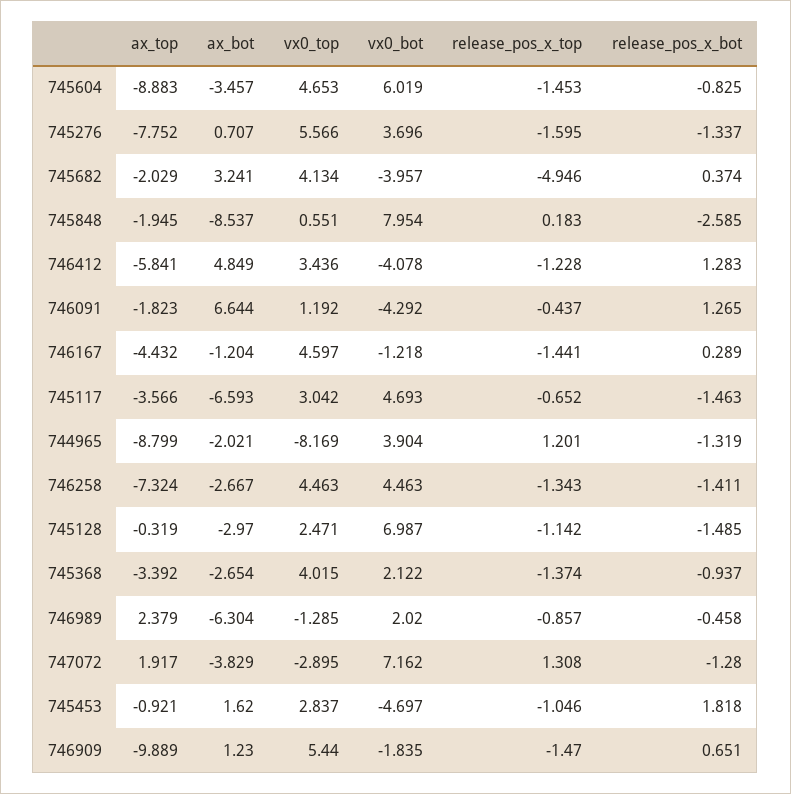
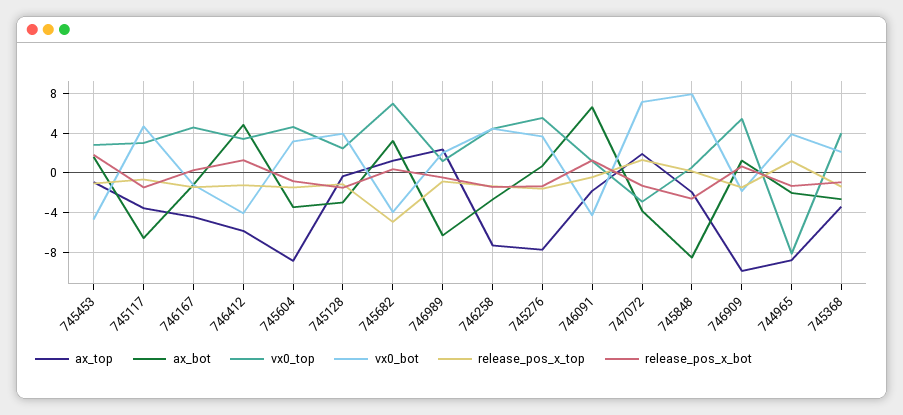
  {
    "ax_top": {
      "745604": -8.883,
      "745276": -7.752,
-     "745682": -2.029,
+     "745682": 1,
      "745848": -1.945,
      "746412": -5.841,
      "746091": -1.823,
      "746167": -4.432,
      "745117": -3.566,
      "744965": -8.799,
      "746258": -7.324,
      "745128": -0.319,
      "745368": -3.392,
      "746989": 2.379,
      "747072": 1.917,
      "745453": -0.921,
      "746909": -9.889
    },
    "ax_bot": {
      "745604": -3.457,
      "745276": 0.707,
      "745682": 3.241,
      "745848": -8.537,
      "746412": 4.849,
      "746091": 6.644,
      "746167": -1.204,
      "745117": -6.593,
      "744965": -2.021,
      "746258": -2.667,
      "745128": -2.97,
      "745368": -2.654,
      "746989": -6.304,
      "747072": -3.829,
      "745453": 1.62,
      "746909": 1.23
    },
    "vx0_top": {
      "745604": 4.653,
      "745276": 5.566,
-     "745682": 4.134,
+     "745682": 7,
      "745848": 0.551,
      "746412": 3.436,
      "746091": 1.192,
      "746167": 4.597,
      "745117": 3.042,
      "744965": -8.169,
      "746258": 4.463,
      "745128": 2.471,
      "745368": 4.015,
-     "746989": -1.285,
+     "746989": 1,
      "747072": -2.895,
      "745453": 2.837,
      "746909": 5.44
    },
    "vx0_bot": {
-     "745604": 6.019,
+     "745604": 3,
      "745276": 3.696,
      "745682": -3.957,
      "745848": 7.954,
      "746412": -4.078,
      "746091": -4.292,
      "746167": -1.218,
      "745117": 4.693,
      "744965": 3.904,
      "746258": 4.463,
-     "745128": 6.987,
+     "745128": 4,
      "745368": 2.122,
      "746989": 2.02,
      "747072": 7.162,
      "745453": -4.697,
      "746909": -1.835
    },
    "release_pos_x_top": {
      "745604": -1.453,
      "745276": -1.595,
      "745682": -4.946,
      "745848": 0.183,
      "746412": -1.228,
      "746091": -0.437,
      "746167": -1.441,
      "745117": -0.652,
      "744965": 1.201,
      "746258": -1.343,
      "745128": -1.142,
      "745368": -1.374,
      "746989": -0.857,
      "747072": 1.308,
      "745453": -1.046,
      "746909": -1.47
    },
    "release_pos_x_bot": {
      "745604": -0.825,
      "745276": -1.337,
      "745682": 0.374,
      "745848": -2.585,
      "746412": 1.283,
      "746091": 1.265,
      "746167": 0.289,
      "745117": -1.463,
      "744965": -1.319,
      "746258": -1.411,
      "745128": -1.485,
      "745368": -0.937,
      "746989": -0.458,
      "747072": -1.28,
      "745453": 1.818,
      "746909": 0.651
    }
  }

